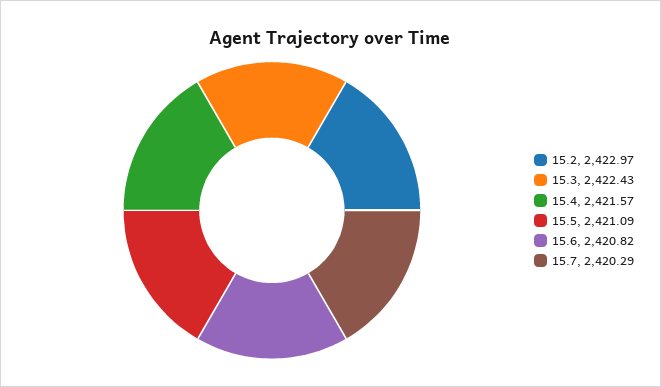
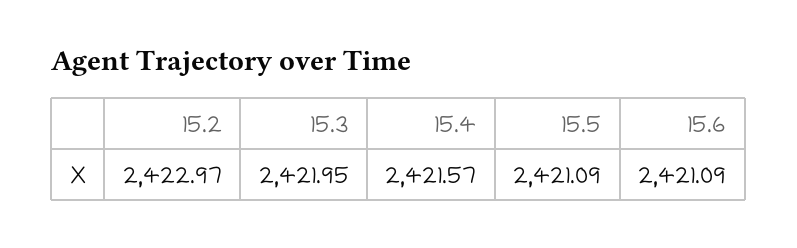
  {
    "15.2": 2422.97,
-   "15.3": 2422.43,
+   "15.3": 2421.95,
    "15.4": 2421.57,
    "15.5": 2421.09,
-   "15.6": 2420.82,
+   "15.6": 2421.09
-   "15.7": 2420.29
  }

